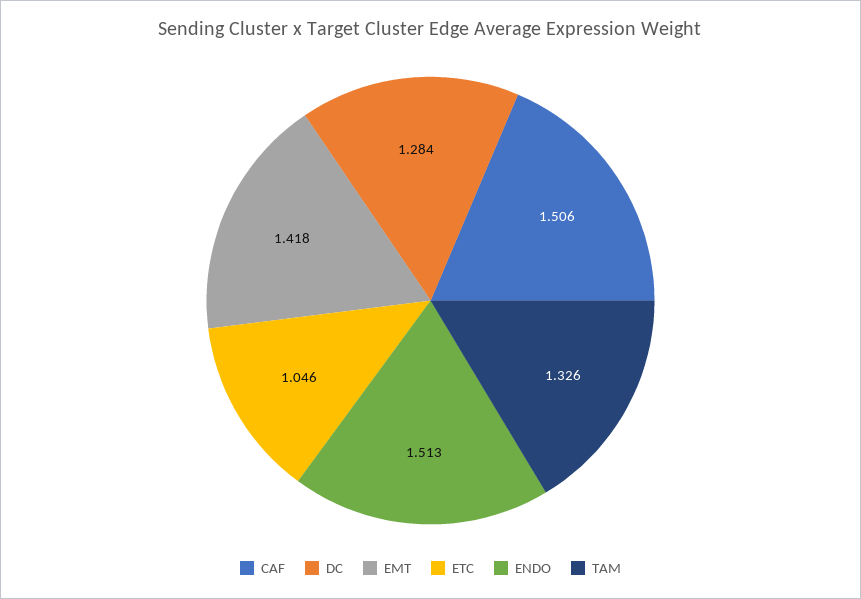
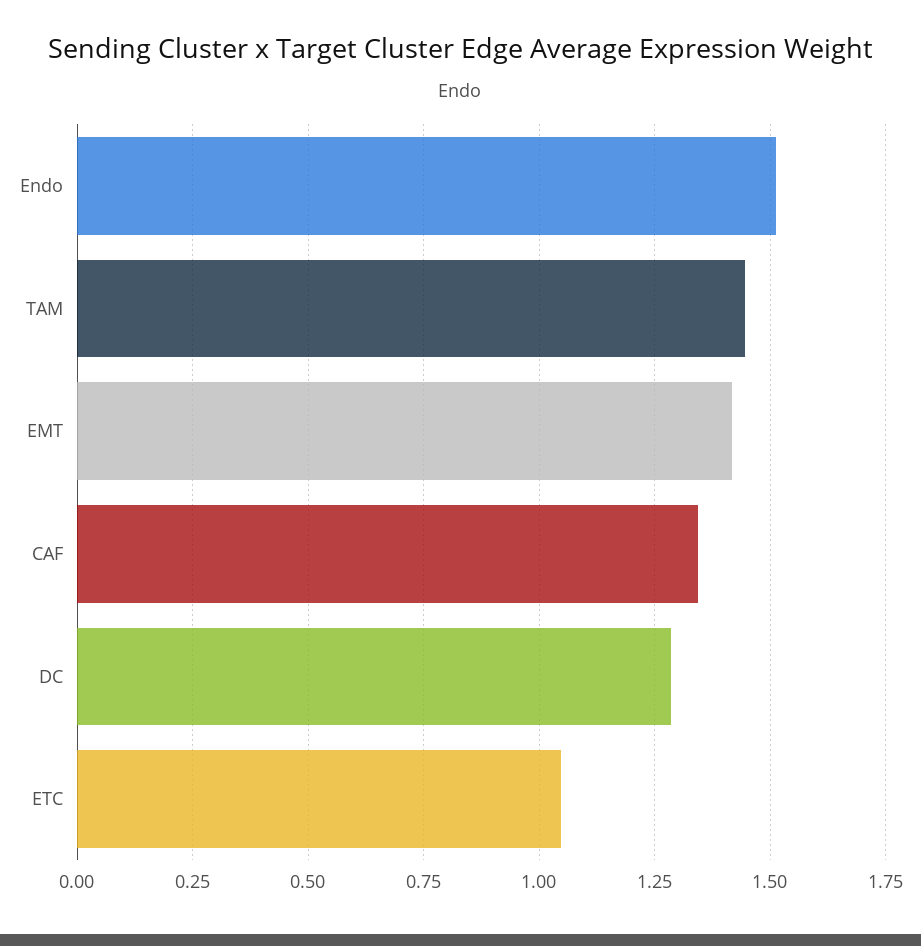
  {
-   "CAF": 1.506,
+   "CAF": 1.35,
    "DC": 1.284,
    "EMT": 1.418,
    "ETC": 1.046,
    "ENDO": 1.513,
-   "TAM": 1.326
+   "TAM": 1.45
  }

